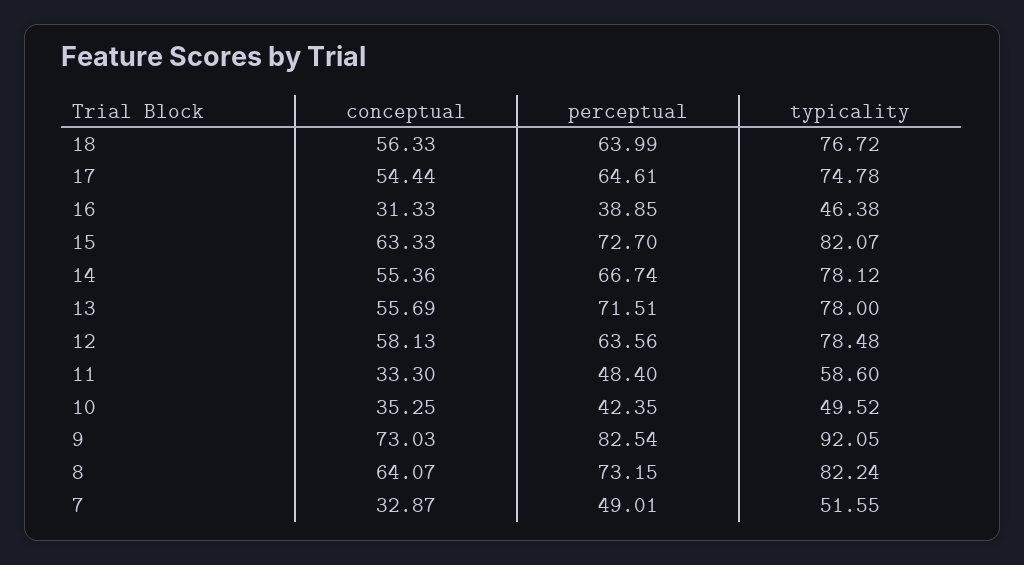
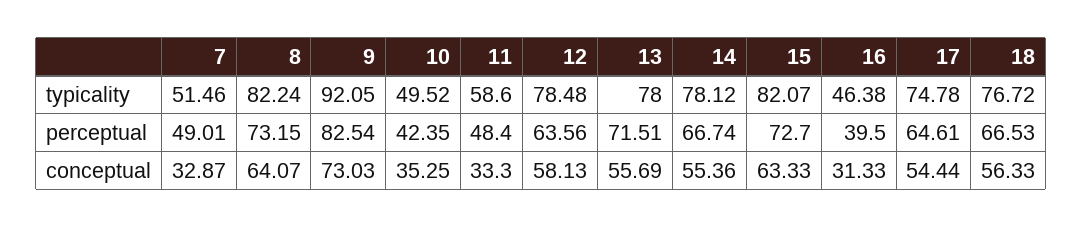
  {
    "conceptual": {
      "18": 56.33,
      "17": 54.44,
      "16": 31.33,
      "15": 63.33,
      "14": 55.36,
      "13": 55.69,
      "12": 58.13,
      "11": 33.3,
      "10": 35.25,
      "9": 73.03,
      "8": 64.07,
      "7": 32.87
    },
    "perceptual": {
-     "18": 63.99,
+     "18": 66.53,
      "17": 64.61,
-     "16": 38.85,
+     "16": 39.5,
      "15": 72.7,
      "14": 66.74,
      "13": 71.51,
      "12": 63.56,
      "11": 48.4,
      "10": 42.35,
      "9": 82.54,
      "8": 73.15,
      "7": 49.01
    },
    "typicality": {
      "18": 76.72,
      "17": 74.78,
      "16": 46.38,
      "15": 82.07,
      "14": 78.12,
      "13": 78,
      "12": 78.48,
      "11": 58.6,
      "10": 49.52,
      "9": 92.05,
      "8": 82.24,
-     "7": 51.55
+     "7": 51.46
    }
  }

